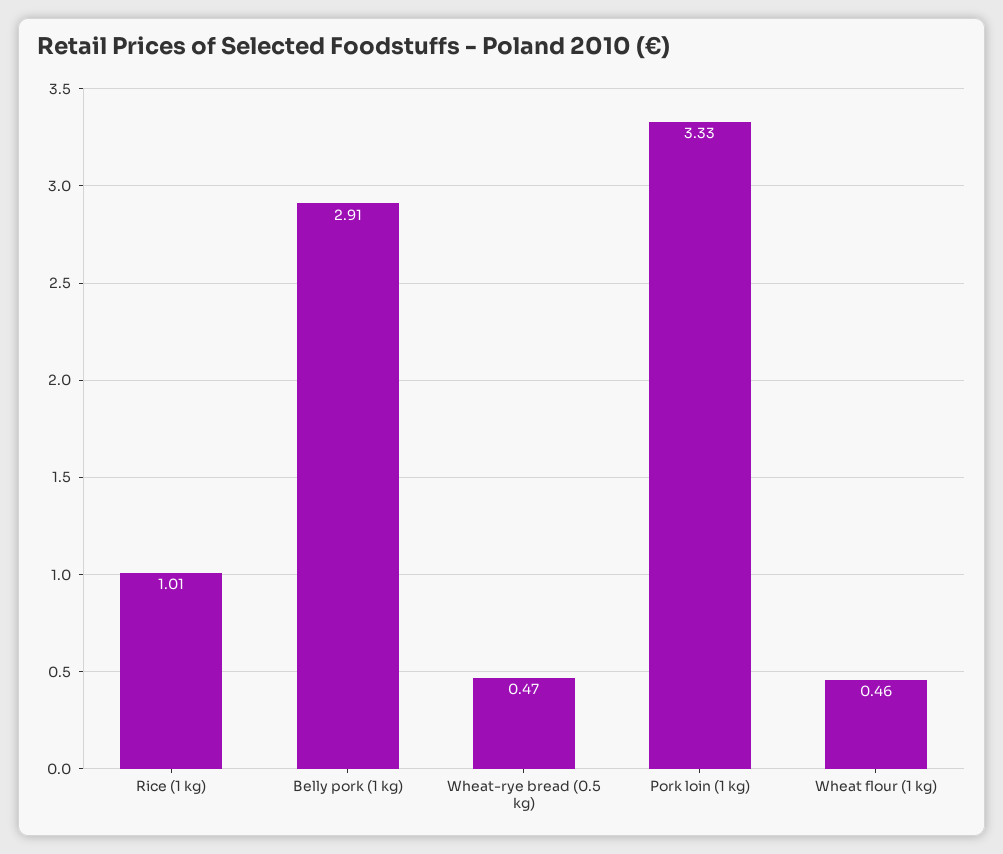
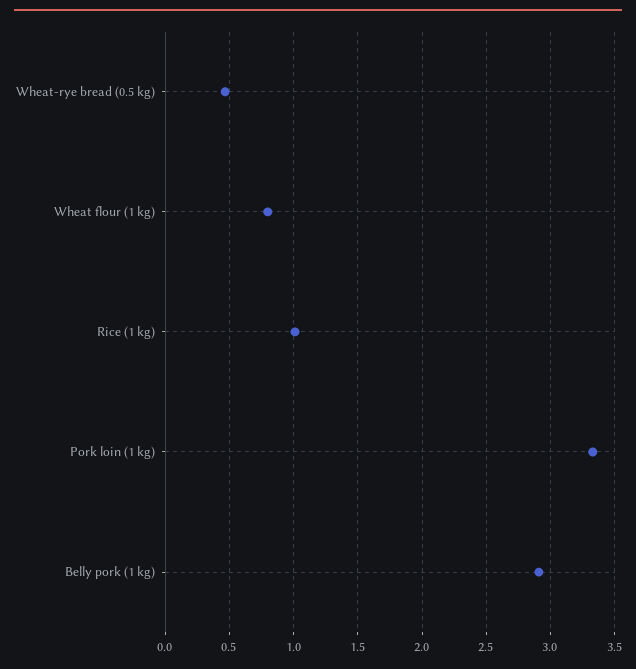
  {
    "Rice (1 kg)": 1.01,
    "Belly pork (1 kg)": 2.91,
    "Wheat-rye bread (0.5 kg)": 0.47,
    "Pork loin (1 kg)": 3.33,
-   "Wheat flour (1 kg)": 0.46
+   "Wheat flour (1 kg)": 0.8
  }

